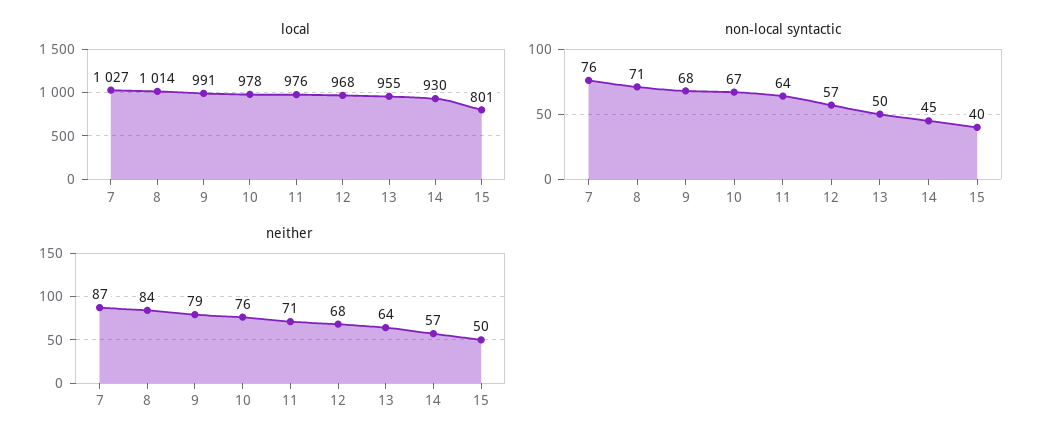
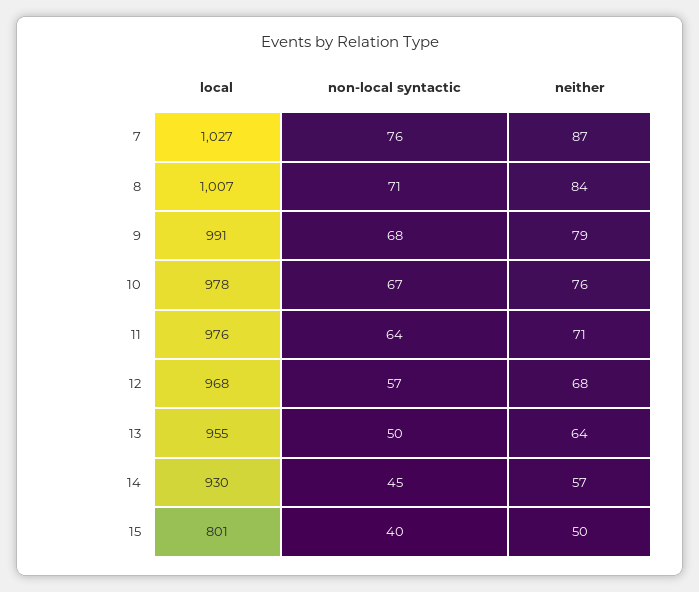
  {
    "local": {
      "7": 1027,
-     "8": 1014,
+     "8": 1007,
      "9": 991,
      "10": 978,
      "11": 976,
      "12": 968,
      "13": 955,
      "14": 930,
      "15": 801
    },
    "non-local syntactic": {
      "7": 76,
      "8": 71,
      "9": 68,
      "10": 67,
      "11": 64,
      "12": 57,
      "13": 50,
      "14": 45,
      "15": 40
    },
    "neither": {
      "7": 87,
      "8": 84,
      "9": 79,
      "10": 76,
      "11": 71,
      "12": 68,
      "13": 64,
      "14": 57,
      "15": 50
    }
  }

